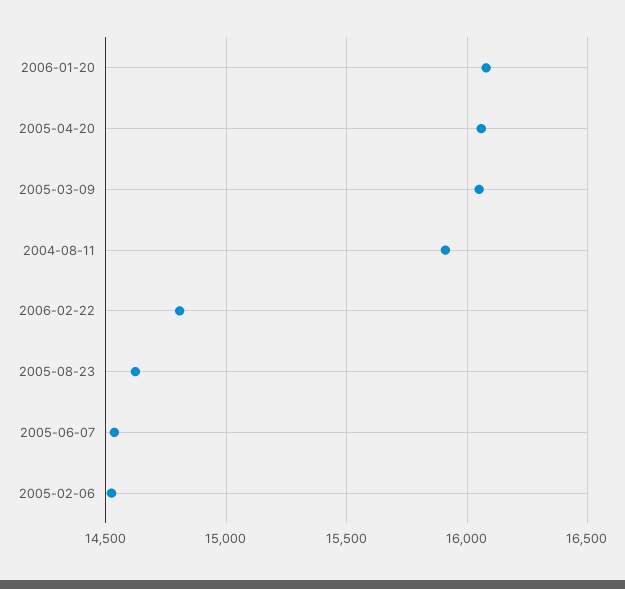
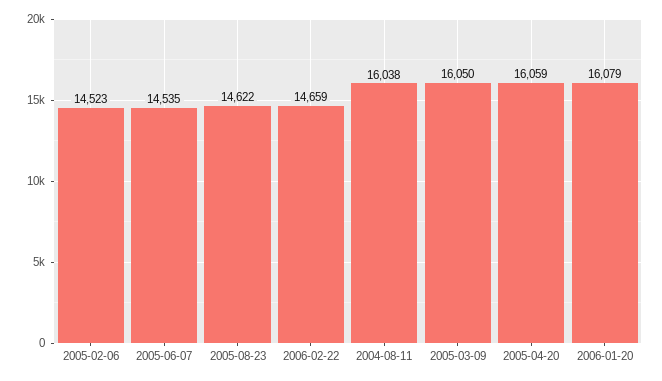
  {
    "2006-01-20": 16079,
    "2005-04-20": 16059,
    "2005-03-09": 16050,
-   "2004-08-11": 15900,
+   "2004-08-11": 16038,
-   "2006-02-22": 14800,
+   "2006-02-22": 14659,
    "2005-08-23": 14622,
    "2005-06-07": 14535,
    "2005-02-06": 14523
  }

